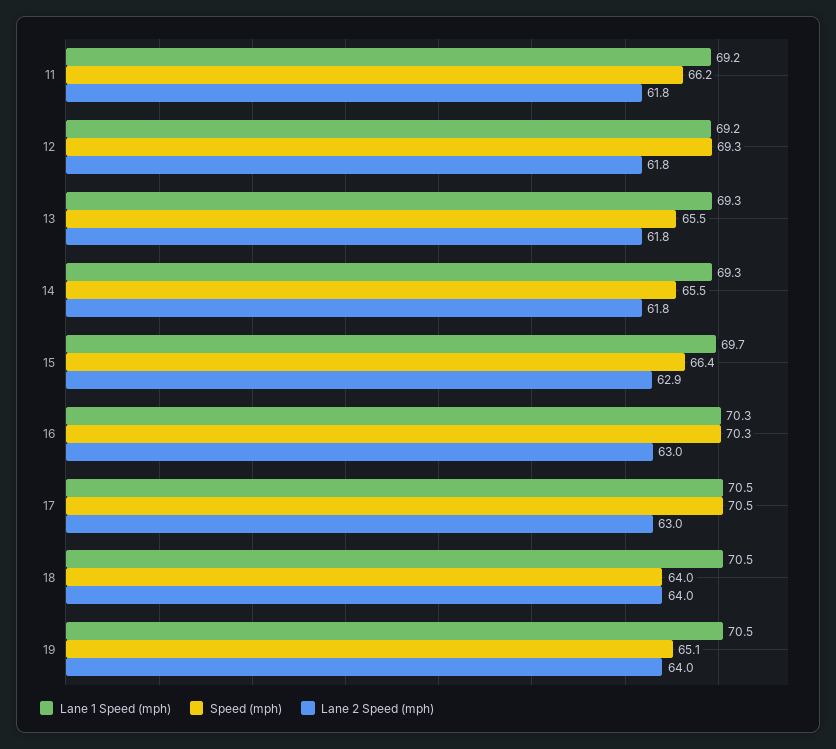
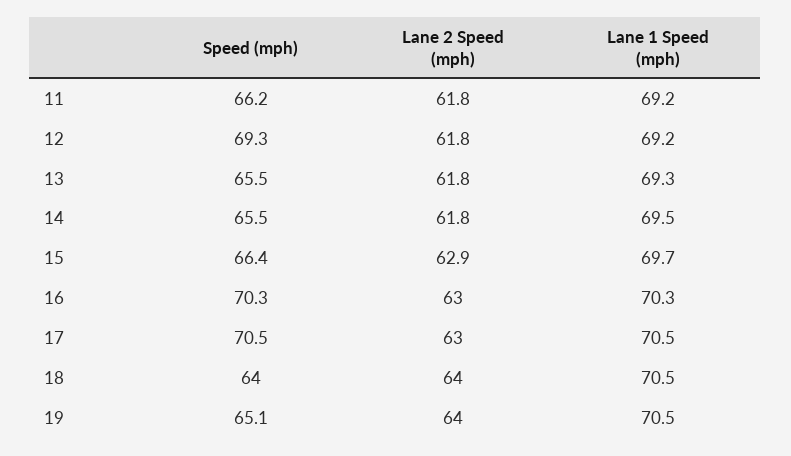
  {
    "Lane 1 Speed (mph)": {
      "11": 69.2,
      "12": 69.2,
      "13": 69.3,
-     "14": 69.3,
+     "14": 69.5,
      "15": 69.7,
      "16": 70.3,
      "17": 70.5,
      "18": 70.5,
      "19": 70.5
    },
    "Speed (mph)": {
      "11": 66.2,
      "12": 69.3,
      "13": 65.5,
      "14": 65.5,
      "15": 66.4,
      "16": 70.3,
      "17": 70.5,
      "18": 64,
      "19": 65.1
    },
    "Lane 2 Speed (mph)": {
      "11": 61.8,
      "12": 61.8,
      "13": 61.8,
      "14": 61.8,
      "15": 62.9,
      "16": 63,
      "17": 63,
      "18": 64,
      "19": 64
    }
  }

